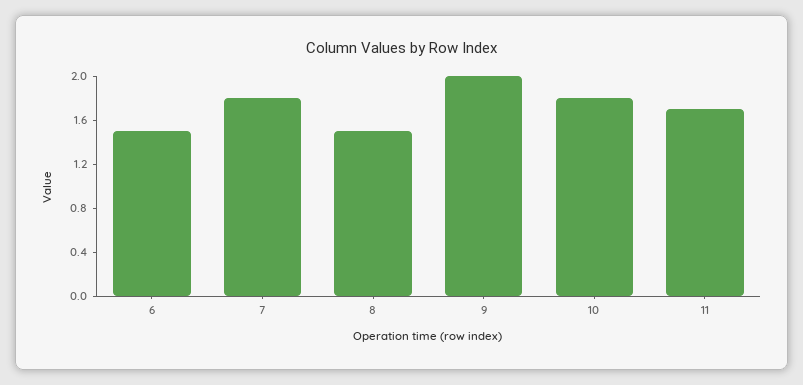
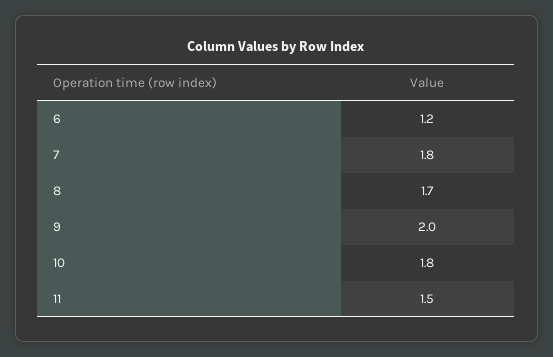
  {
-   "6": 1.5,
+   "6": 1.2,
    "7": 1.8,
-   "8": 1.5,
+   "8": 1.7,
    "9": 2,
    "10": 1.8,
-   "11": 1.7
+   "11": 1.5
  }

